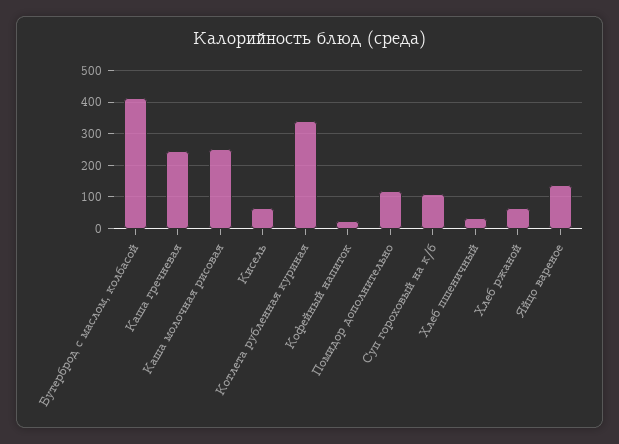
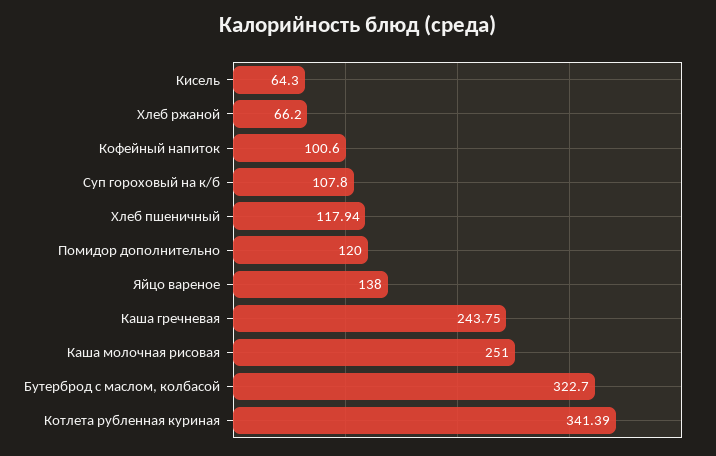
  {
-   "Бутерброд с маслом, колбасой": 420,
+   "Бутерброд с маслом, колбасой": 322.7,
    "Каша гречневая": 243.75,
    "Каша молочная рисовая": 251,
    "Кисель": 64.3,
    "Котлета рубленная куриная": 341.39,
-   "Кофейный напиток": 20,
+   "Кофейный напиток": 100.6,
    "Помидор дополнительно": 120,
    "Суп гороховый на к/б": 107.8,
-   "Хлеб пшеничный": 40,
+   "Хлеб пшеничный": 117.94,
    "Хлеб ржаной": 66.2,
    "Яйцо вареное": 138
  }

